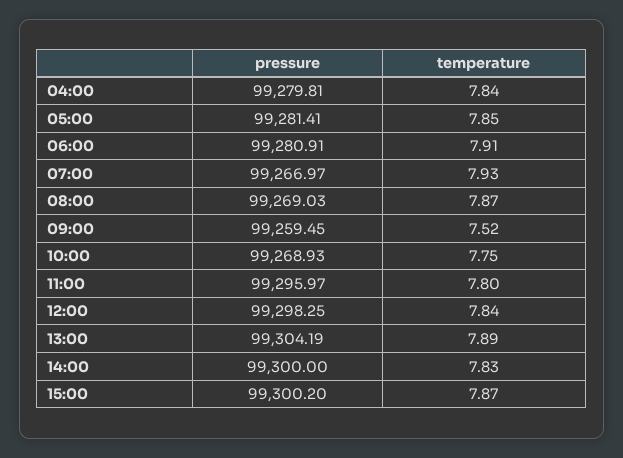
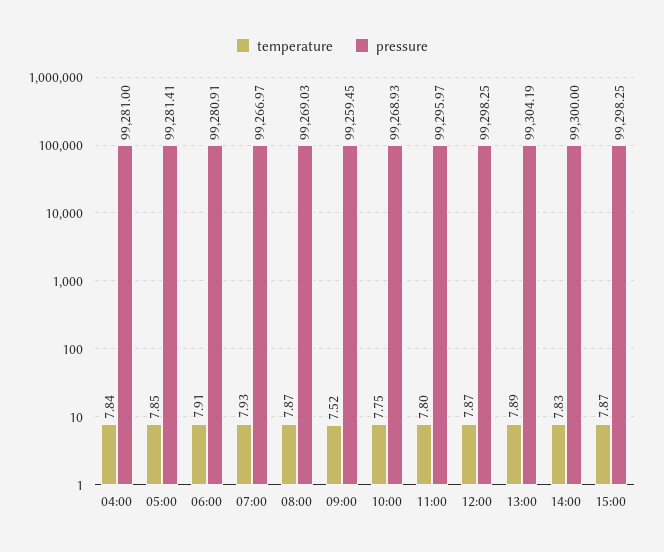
  {
    "pressure": {
-     "04:00": 99279.81,
+     "04:00": 99281,
      "05:00": 99281.41,
      "06:00": 99280.91,
      "07:00": 99266.97,
      "08:00": 99269.03,
      "09:00": 99259.45,
      "10:00": 99268.93,
      "11:00": 99295.97,
      "12:00": 99298.25,
      "13:00": 99304.19,
      "14:00": 99300,
-     "15:00": 99300.2
+     "15:00": 99298.25
    },
    "temperature": {
      "04:00": 7.84,
      "05:00": 7.85,
      "06:00": 7.91,
      "07:00": 7.93,
      "08:00": 7.87,
      "09:00": 7.52,
      "10:00": 7.75,
      "11:00": 7.8,
-     "12:00": 7.84,
+     "12:00": 7.87,
      "13:00": 7.89,
      "14:00": 7.83,
      "15:00": 7.87
    }
  }

